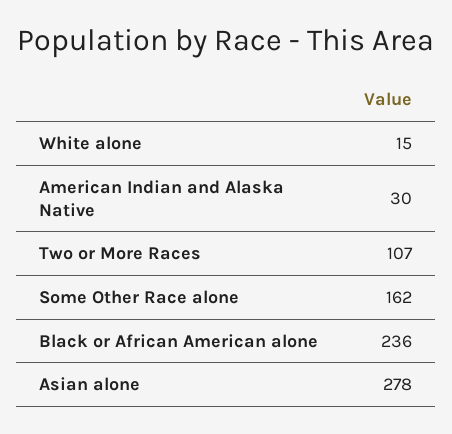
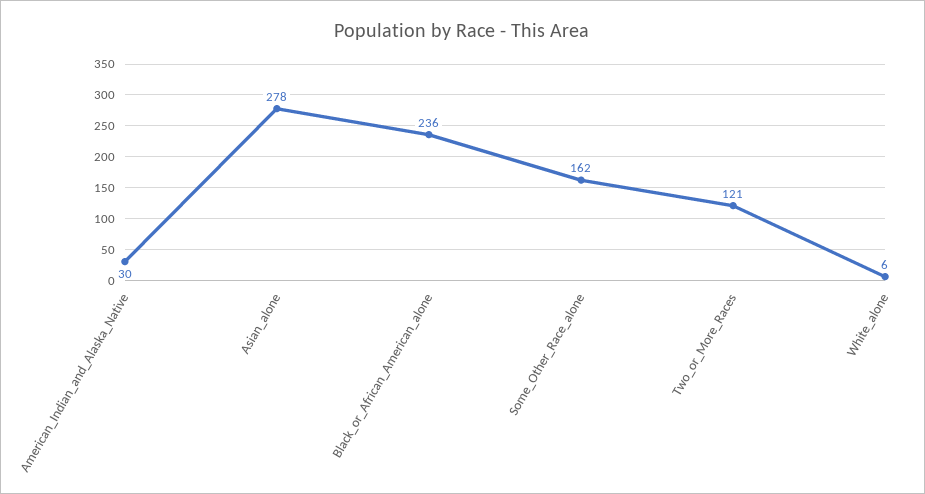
  {
-   "White alone": 15,
+   "White alone": 6,
    "American Indian and Alaska Native": 30,
-   "Two or More Races": 107,
+   "Two or More Races": 121,
    "Some Other Race alone": 162,
    "Black or African American alone": 236,
    "Asian alone": 278
  }

